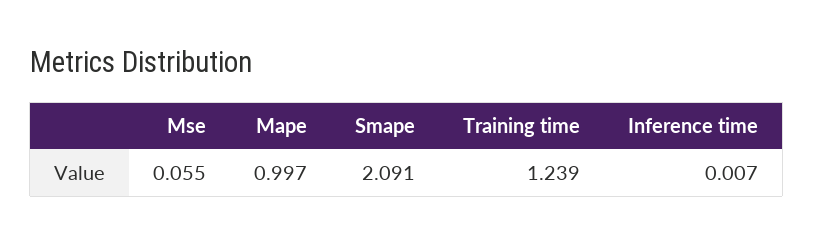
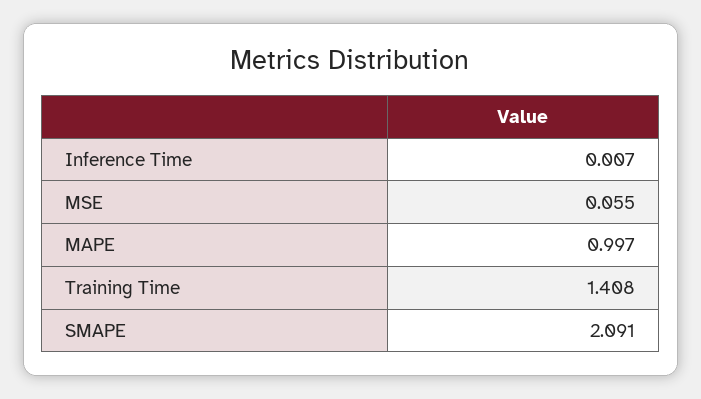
  {
    "Mse": 0.055,
    "Mape": 0.997,
    "Smape": 2.091,
-   "Training time": 1.239,
+   "Training time": 1.408,
    "Inference time": 0.007
  }

